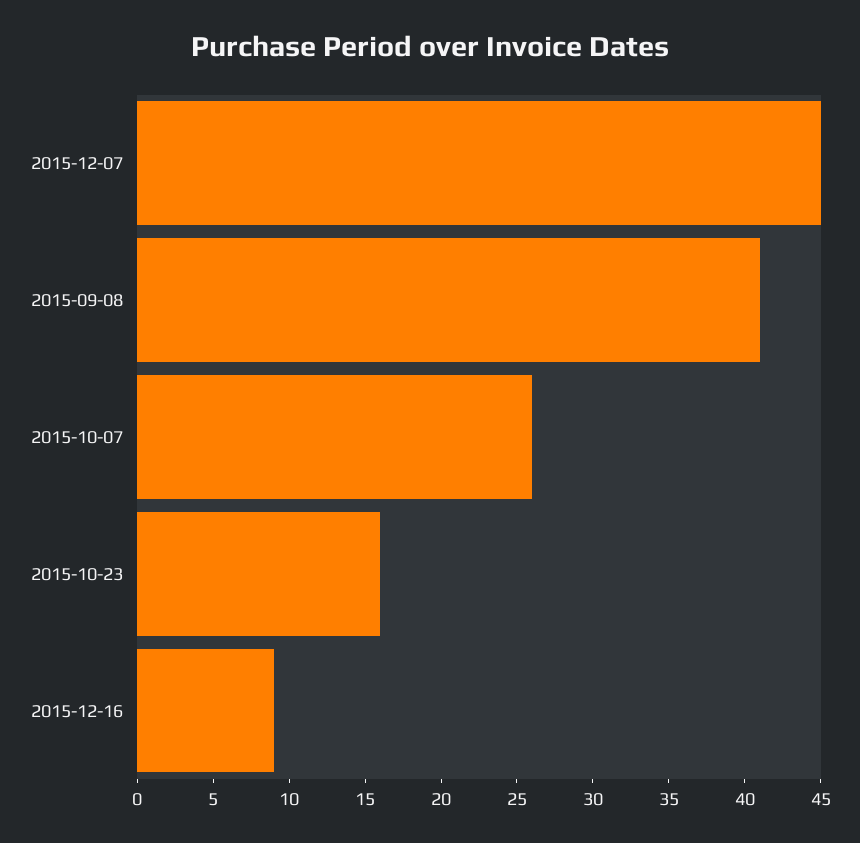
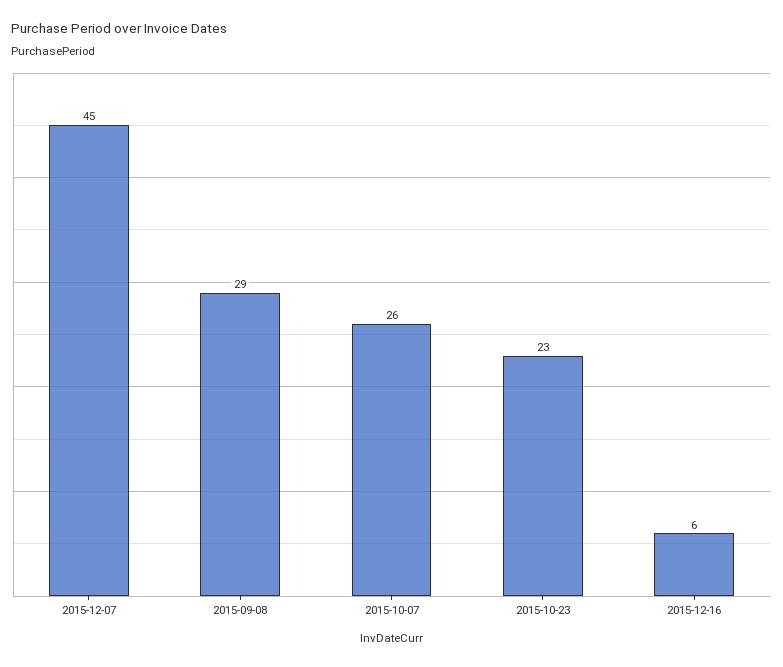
  {
    "2015-12-07": 45,
-   "2015-09-08": 41,
+   "2015-09-08": 29,
    "2015-10-07": 26,
-   "2015-10-23": 16,
+   "2015-10-23": 23,
-   "2015-12-16": 9
+   "2015-12-16": 6
  }

